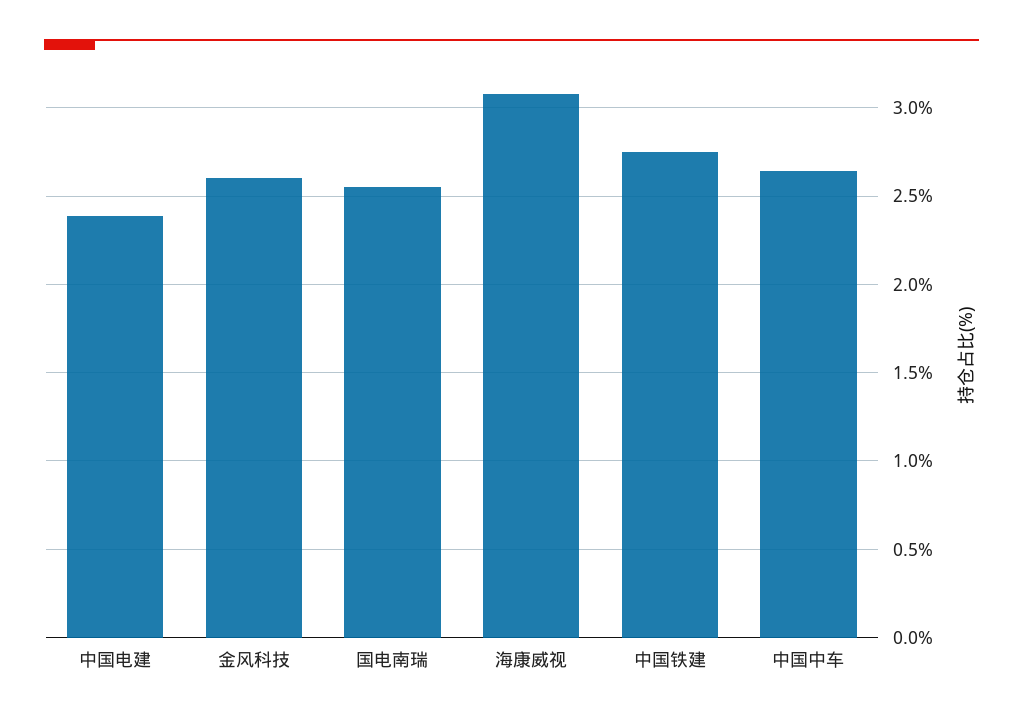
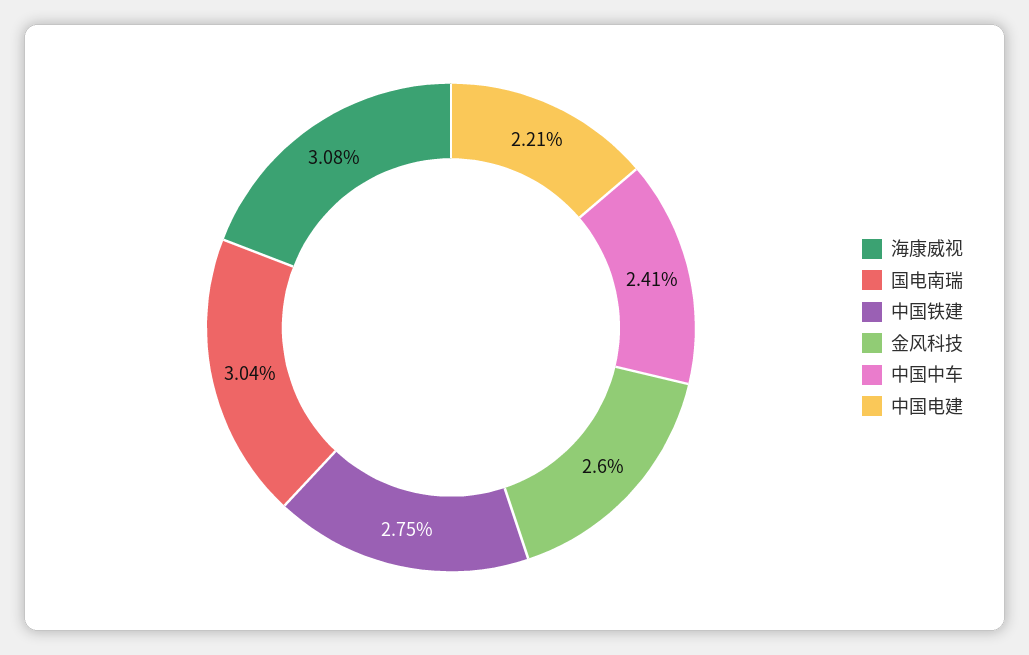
  {
-   "中国电建": 2.4,
+   "中国电建": 2.21,
    "金风科技": 2.6,
-   "国电南瑞": 2.55,
+   "国电南瑞": 3.04,
    "海康威视": 3.08,
    "中国铁建": 2.75,
-   "中国中车": 2.65
+   "中国中车": 2.41
  }

